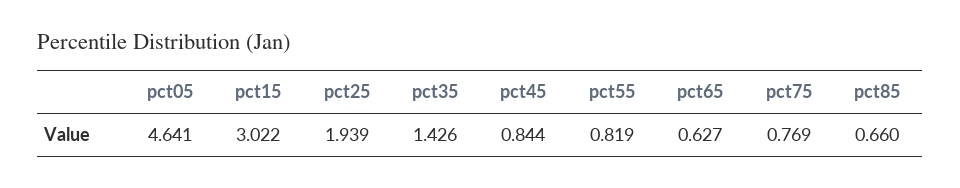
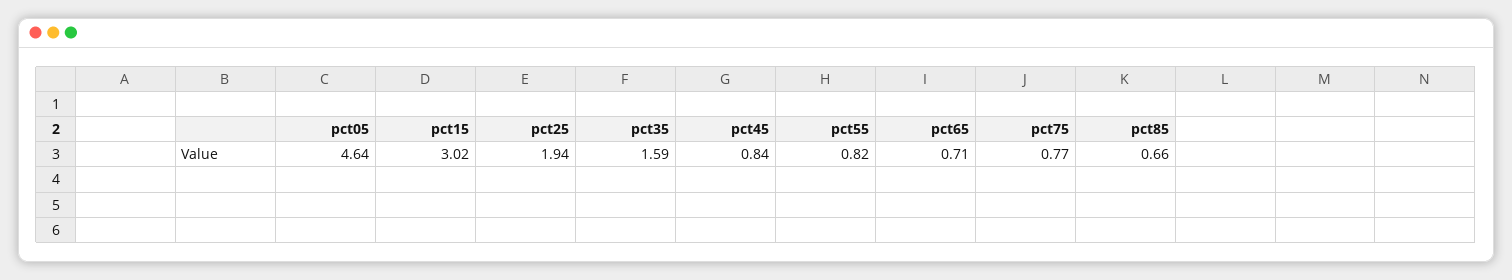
  {
    "pct05": 4.641,
    "pct15": 3.022,
    "pct25": 1.939,
-   "pct35": 1.426,
+   "pct35": 1.59,
    "pct45": 0.844,
    "pct55": 0.819,
-   "pct65": 0.627,
+   "pct65": 0.71,
    "pct75": 0.769,
    "pct85": 0.66
  }

